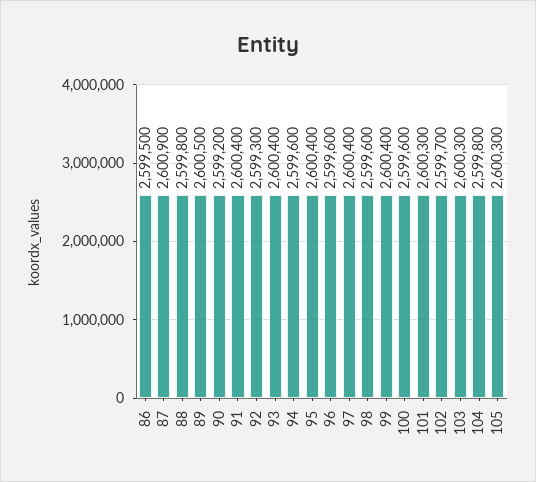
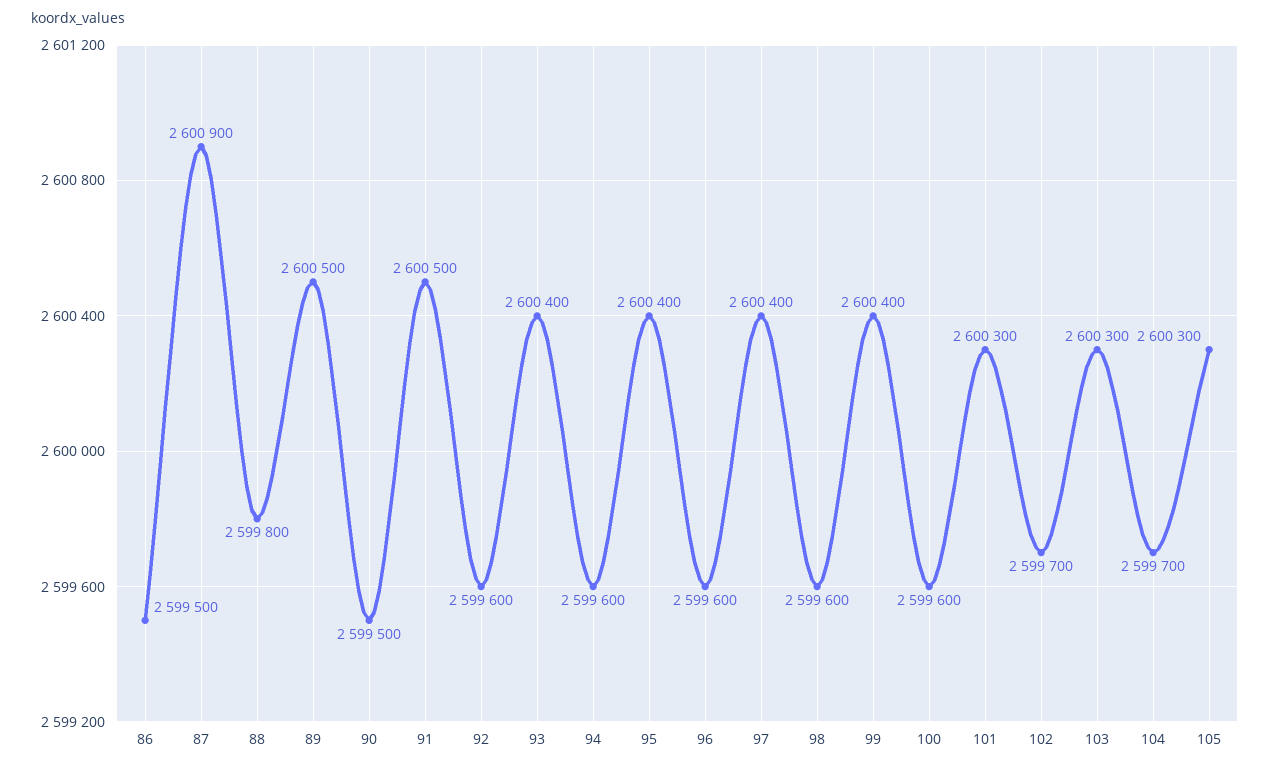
  {
    "86": 2599500,
    "87": 2600900,
    "88": 2599800,
    "89": 2600500,
-   "90": 2599200,
+   "90": 2599500,
-   "91": 2600400,
+   "91": 2600500,
-   "92": 2599300,
+   "92": 2599600,
    "93": 2600400,
    "94": 2599600,
    "95": 2600400,
    "96": 2599600,
    "97": 2600400,
    "98": 2599600,
    "99": 2600400,
    "100": 2599600,
    "101": 2600300,
    "102": 2599700,
    "103": 2600300,
-   "104": 2599800,
+   "104": 2599700,
    "105": 2600300
  }

